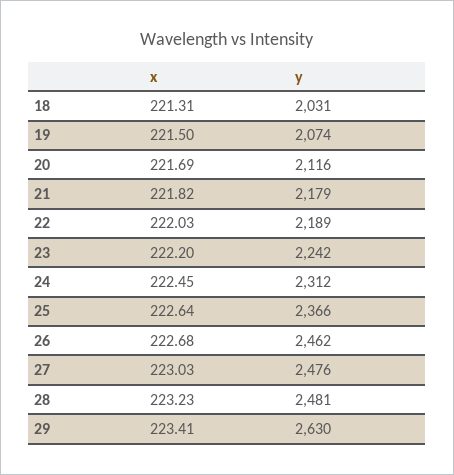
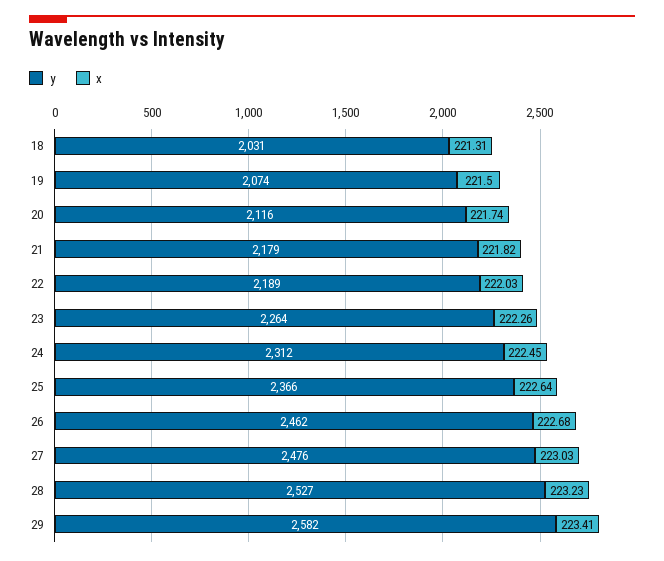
  {
    "x": {
      "18": 221.31,
      "19": 221.5,
-     "20": 221.69,
+     "20": 221.74,
      "21": 221.82,
      "22": 222.03,
-     "23": 222.2,
+     "23": 222.26,
      "24": 222.45,
      "25": 222.64,
      "26": 222.68,
      "27": 223.03,
      "28": 223.23,
      "29": 223.41
    },
    "y": {
      "18": 2031,
      "19": 2074,
      "20": 2116,
      "21": 2179,
      "22": 2189,
-     "23": 2242,
+     "23": 2264,
      "24": 2312,
      "25": 2366,
      "26": 2462,
      "27": 2476,
-     "28": 2481,
+     "28": 2527,
-     "29": 2630
+     "29": 2582
    }
  }

